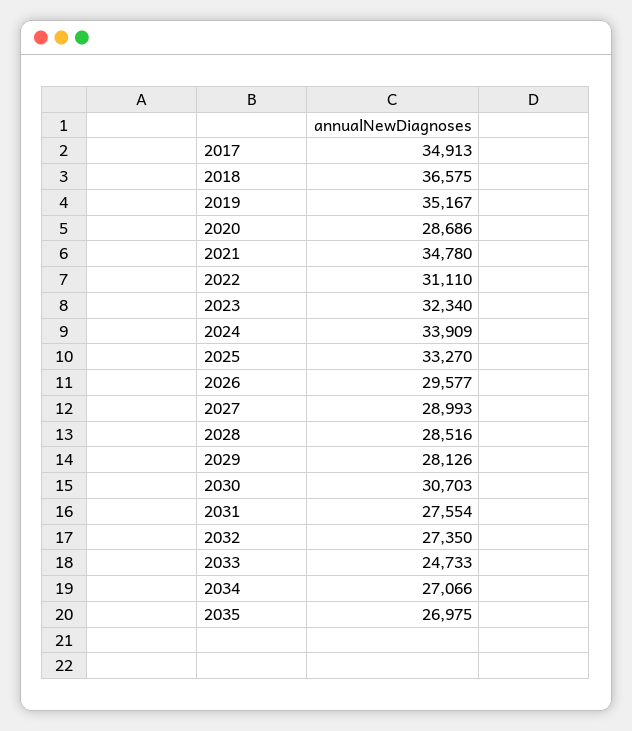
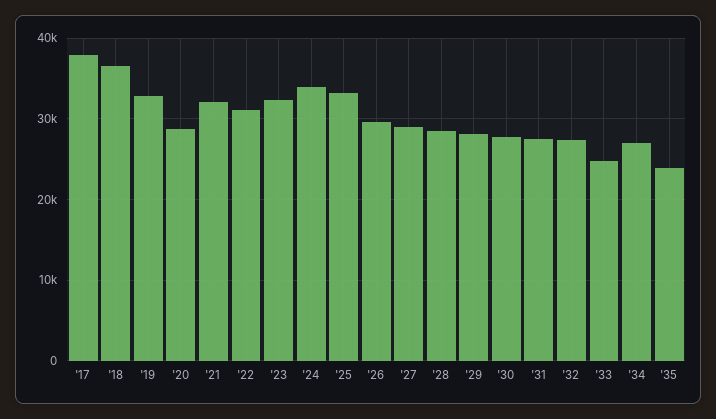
  {
-   "2017": 34913,
+   "2017": 38000,
    "2018": 36575,
-   "2019": 35167,
+   "2019": 33000,
    "2020": 28686,
-   "2021": 34780,
+   "2021": 32000,
    "2022": 31110,
    "2023": 32340,
    "2024": 33909,
    "2025": 33270,
    "2026": 29577,
    "2027": 28993,
    "2028": 28516,
    "2029": 28126,
-   "2030": 30703,
+   "2030": 28000,
    "2031": 27554,
    "2032": 27350,
    "2033": 24733,
    "2034": 27066,
-   "2035": 26975
+   "2035": 24000
  }

